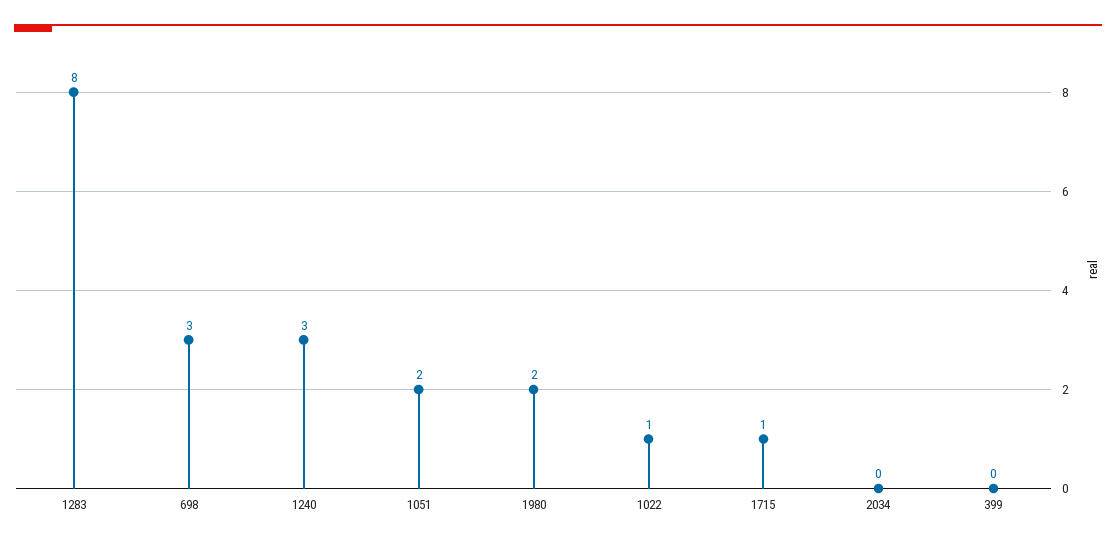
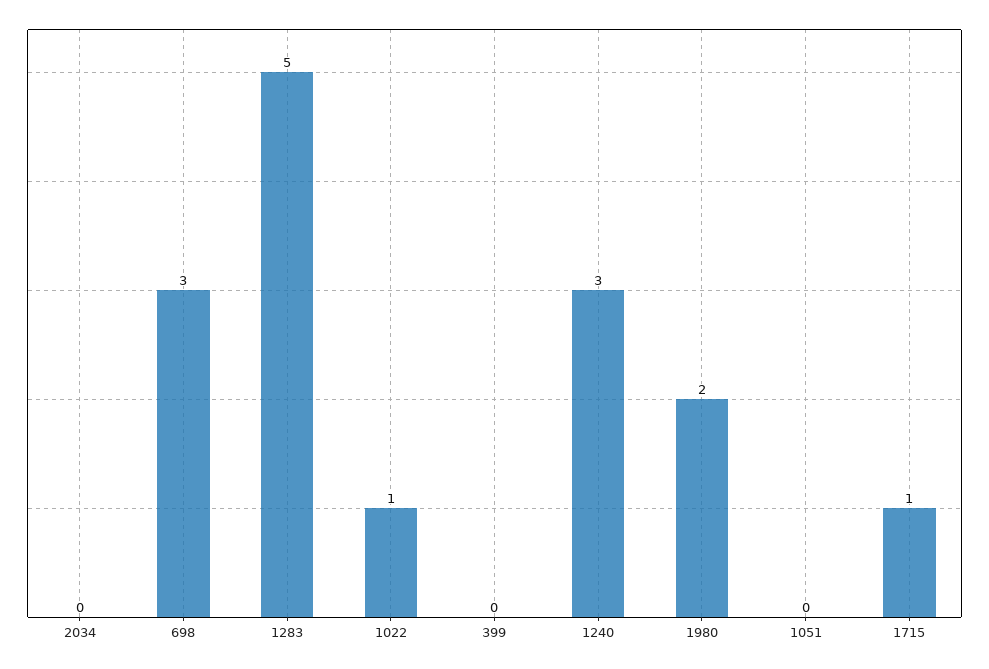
  {
-   "1283": 8,
+   "1283": 5,
    "698": 3,
    "1240": 3,
-   "1051": 2,
+   "1051": 0,
    "1980": 2,
    "1022": 1,
    "1715": 1,
    "2034": 0,
    "399": 0
  }

